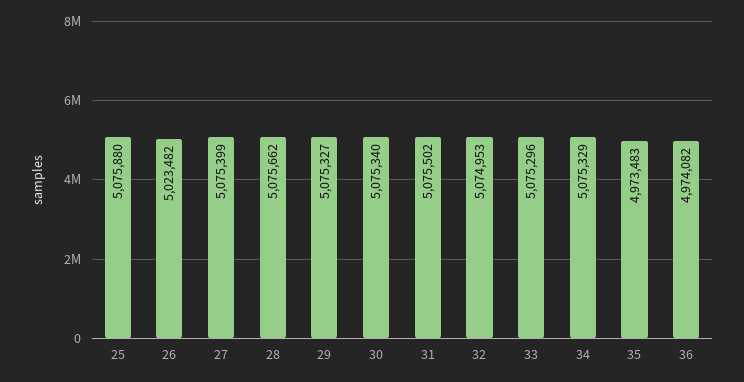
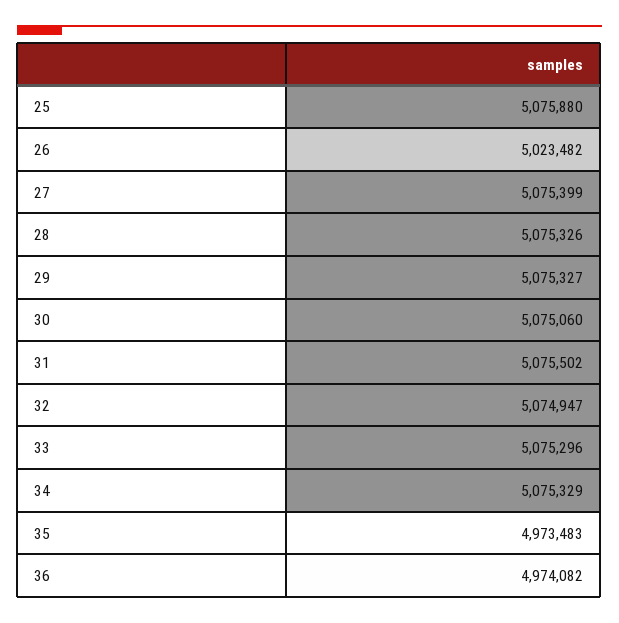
  {
    "25": 5075880,
    "26": 5023482,
    "27": 5075399,
-   "28": 5075662,
+   "28": 5075326,
    "29": 5075327,
-   "30": 5075340,
+   "30": 5075060,
    "31": 5075502,
-   "32": 5074953,
+   "32": 5074947,
    "33": 5075296,
    "34": 5075329,
    "35": 4973483,
    "36": 4974082
  }

